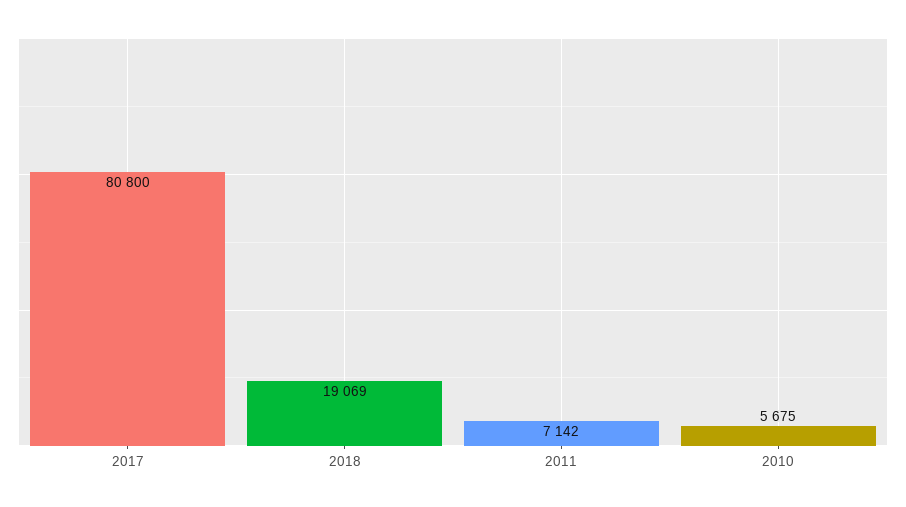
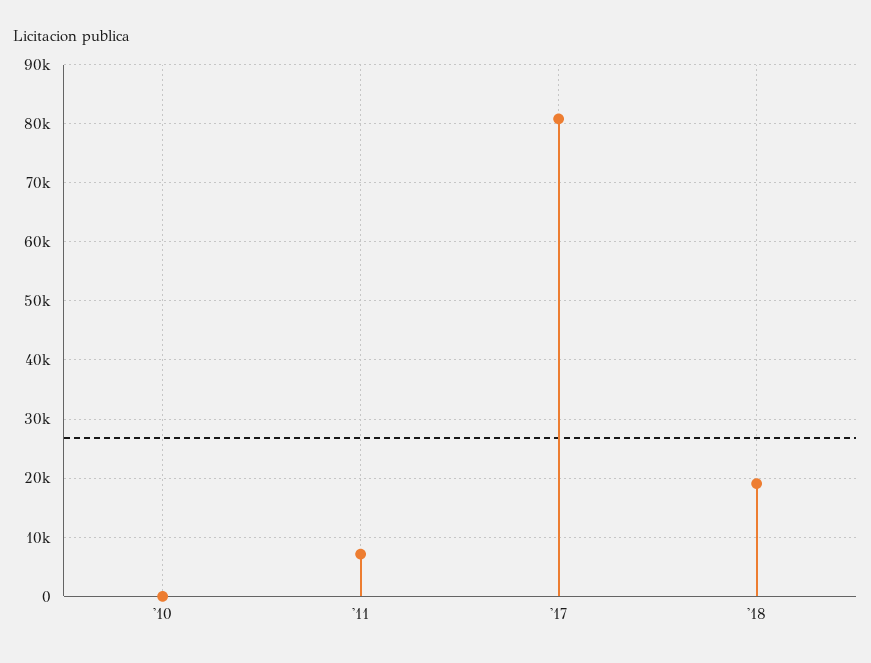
  {
    "2017": 80800,
    "2018": 19069,
    "2011": 7142,
-   "2010": 5675
+   "2010": 0
  }

